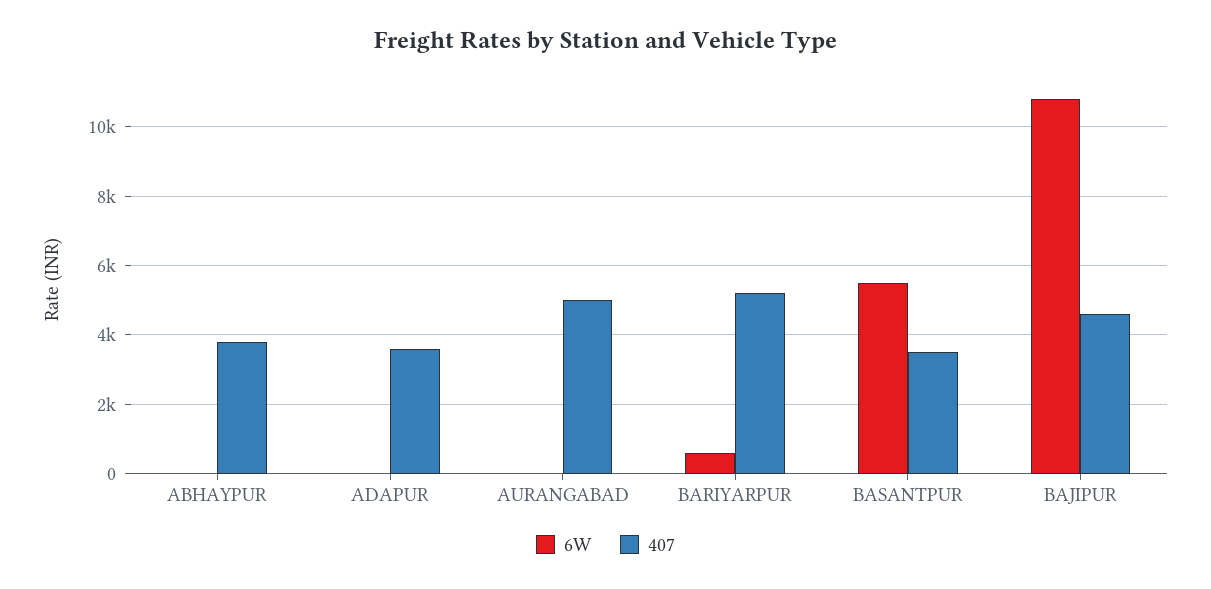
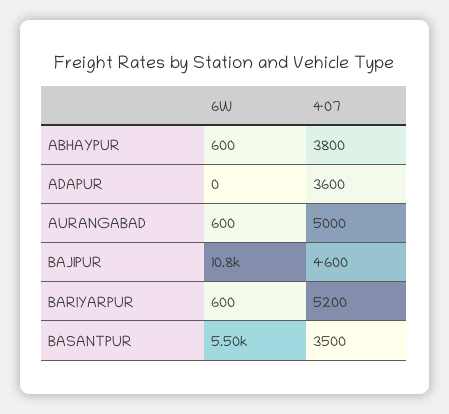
  {
    "6W": {
-     "ABHAYPUR": 0,
+     "ABHAYPUR": 600,
      "ADAPUR": 0,
-     "AURANGABAD": 0,
+     "AURANGABAD": 600,
      "BARIYARPUR": 600,
      "BASANTPUR": 5500,
      "BAJIPUR": 10800
    },
    "407": {
      "ABHAYPUR": 3800,
      "ADAPUR": 3600,
      "AURANGABAD": 5000,
      "BARIYARPUR": 5200,
      "BASANTPUR": 3500,
      "BAJIPUR": 4600
    }
  }

